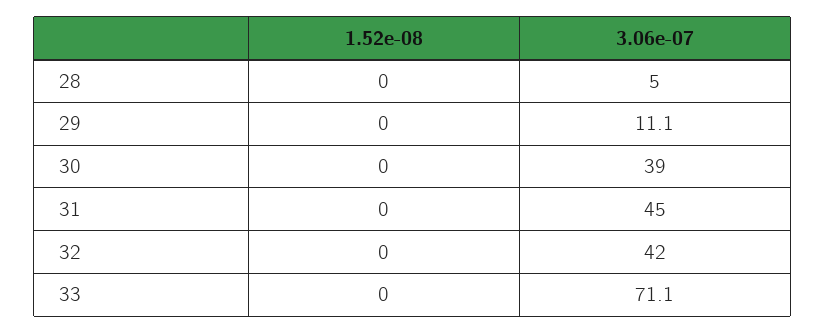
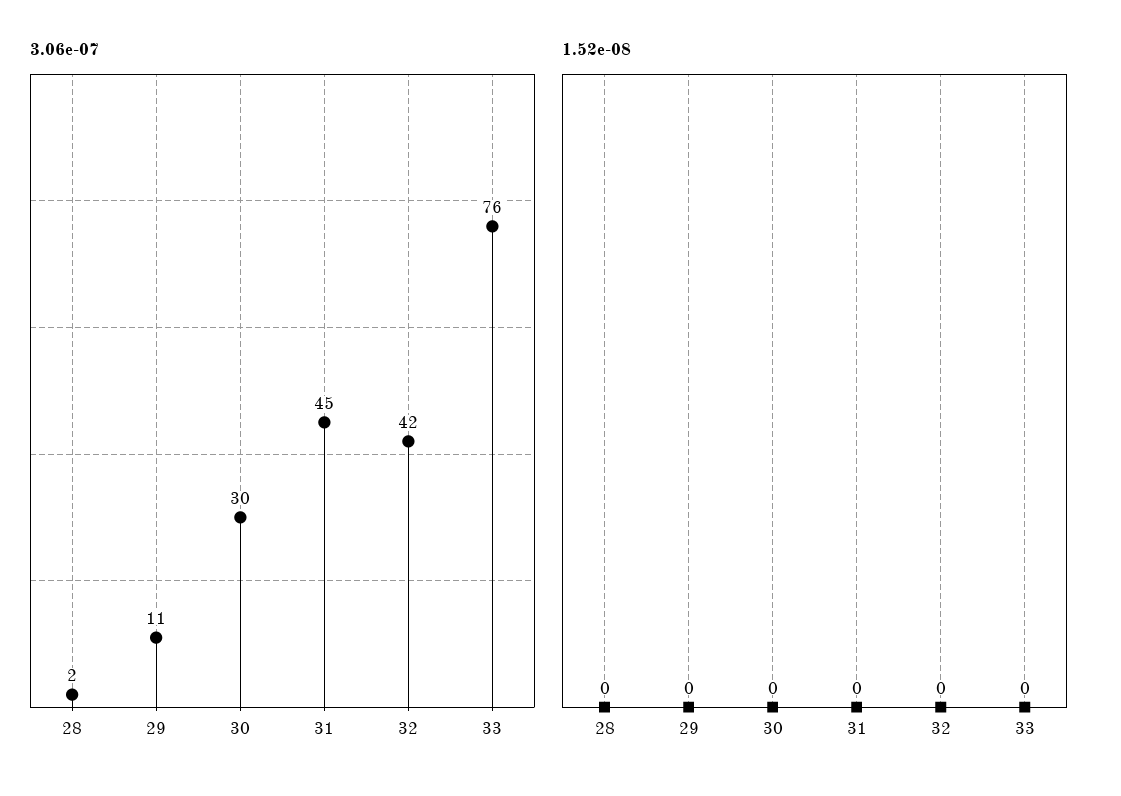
  {
    "1.52e-08": {
      "28": 0,
      "29": 0,
      "30": 0,
      "31": 0,
      "32": 0,
      "33": 0
    },
    "3.06e-07": {
-     "28": 5,
+     "28": 2,
      "29": 11.1,
-     "30": 39,
+     "30": 30,
      "31": 45,
      "32": 42,
-     "33": 71.1
+     "33": 76
    }
  }

